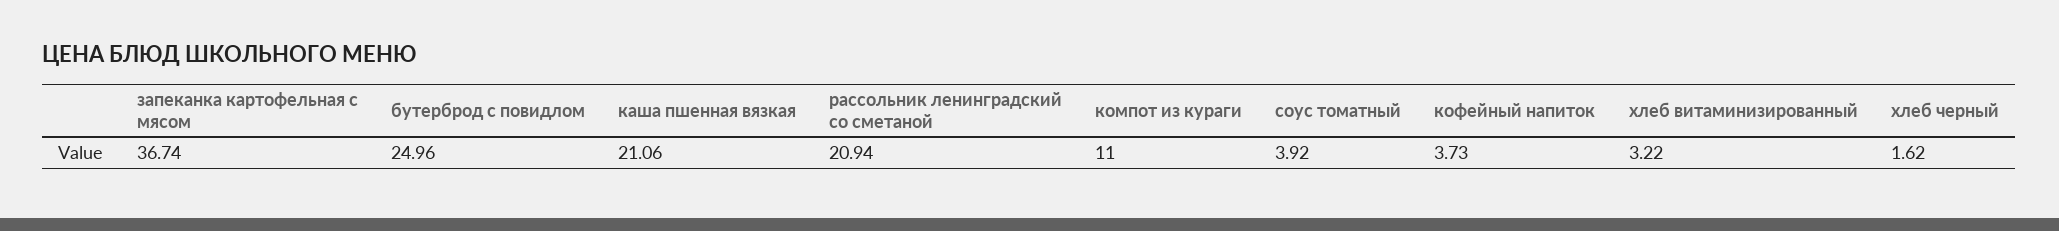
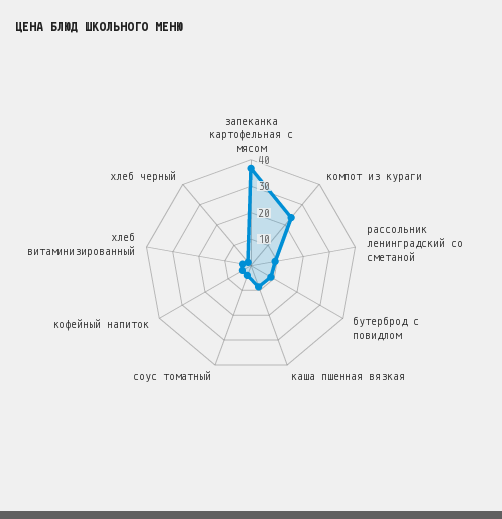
  {
    "запеканка картофельная с мясом": 36.74,
-   "бутерброд с повидлом": 24.96,
+   "бутерброд с повидлом": 10,
-   "каша пшенная вязкая": 21.06,
+   "каша пшенная вязкая": 10,
-   "рассольник ленинградский со сметаной": 20.94,
+   "рассольник ленинградский со сметаной": 10,
-   "компот из кураги": 11,
+   "компот из кураги": 25,
    "соус томатный": 3.92,
    "кофейный напиток": 3.73,
    "хлеб витаминизированный": 3.22,
    "хлеб черный": 1.62
  }

